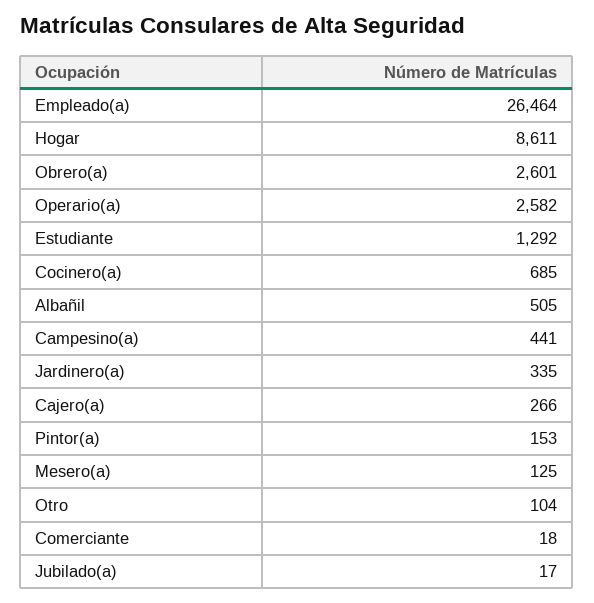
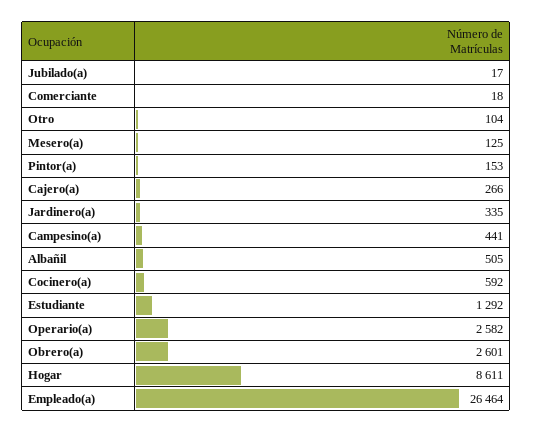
  {
    "Empleado(a)": 26464,
    "Hogar": 8611,
    "Obrero(a)": 2601,
    "Operario(a)": 2582,
    "Estudiante": 1292,
-   "Cocinero(a)": 685,
+   "Cocinero(a)": 592,
    "Albañil": 505,
    "Campesino(a)": 441,
    "Jardinero(a)": 335,
    "Cajero(a)": 266,
    "Pintor(a)": 153,
    "Mesero(a)": 125,
    "Otro": 104,
    "Comerciante": 18,
    "Jubilado(a)": 17
  }

